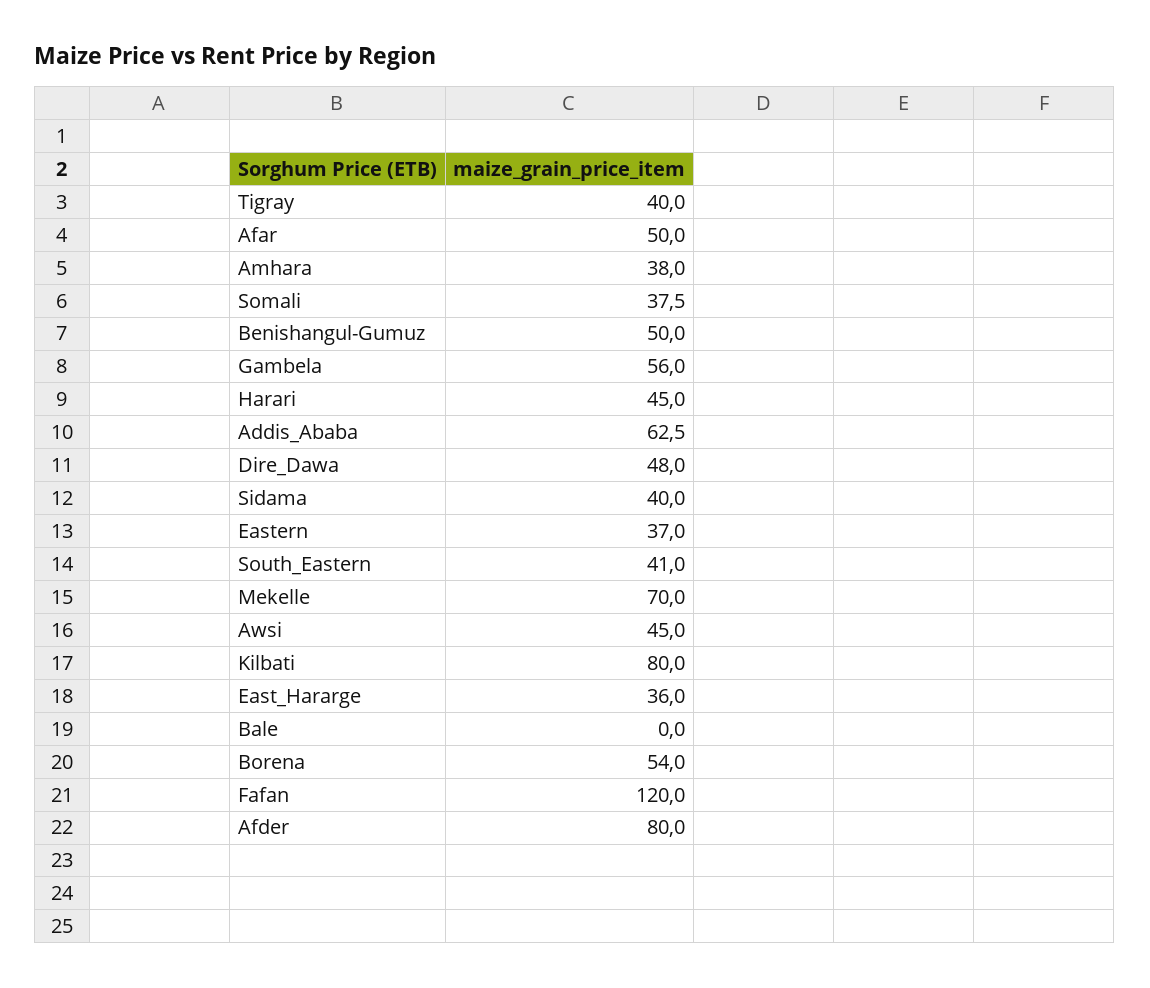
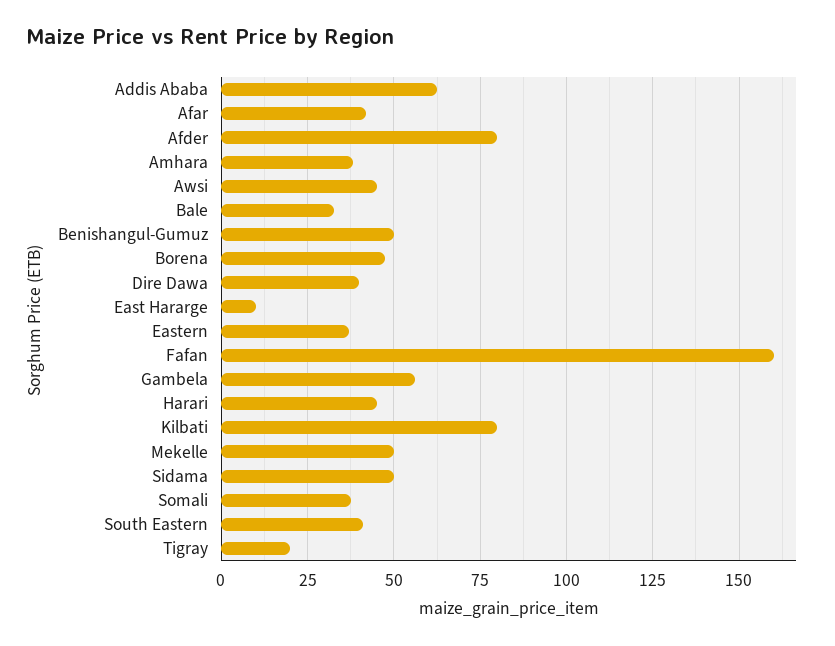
  {
-   "Tigray": 40,
+   "Tigray": 20,
-   "Afar": 50,
+   "Afar": 42.5,
    "Amhara": 38,
    "Somali": 37.5,
    "Benishangul-Gumuz": 50,
    "Gambela": 56,
    "Harari": 45,
    "Addis_Ababa": 62.5,
-   "Dire_Dawa": 48,
+   "Dire_Dawa": 40,
-   "Sidama": 40,
+   "Sidama": 50,
    "Eastern": 37,
    "South_Eastern": 41,
-   "Mekelle": 70,
+   "Mekelle": 50,
    "Awsi": 45,
    "Kilbati": 80,
-   "East_Hararge": 36,
+   "East_Hararge": 10,
-   "Bale": 0,
+   "Bale": 32.5,
-   "Borena": 54,
+   "Borena": 47.5,
-   "Fafan": 120,
+   "Fafan": 160,
    "Afder": 80
  }

